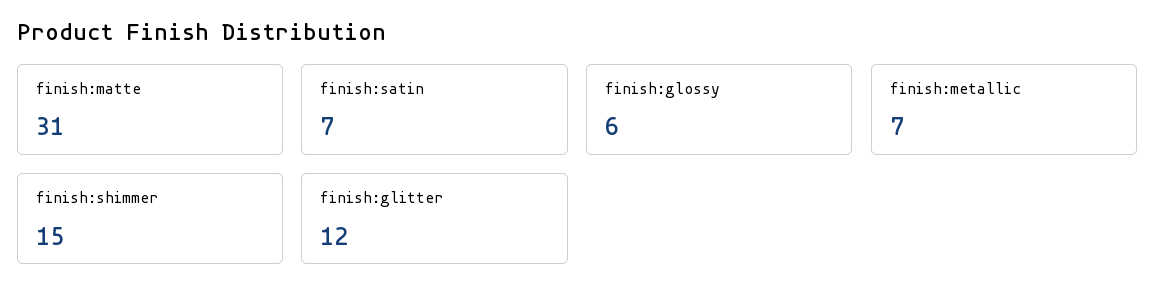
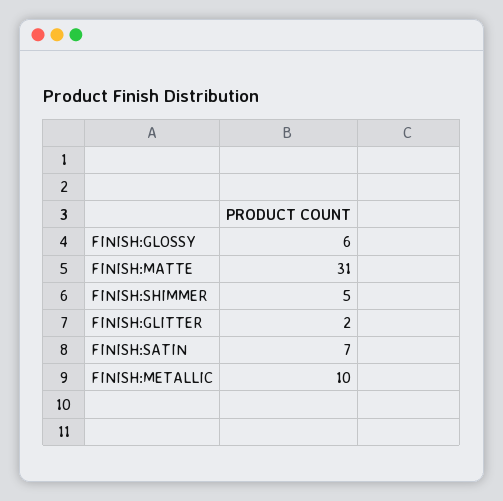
  {
    "finish:matte": 31,
    "finish:satin": 7,
    "finish:glossy": 6,
-   "finish:metallic": 7,
+   "finish:metallic": 10,
-   "finish:shimmer": 15,
+   "finish:shimmer": 5,
-   "finish:glitter": 12
+   "finish:glitter": 2
  }

